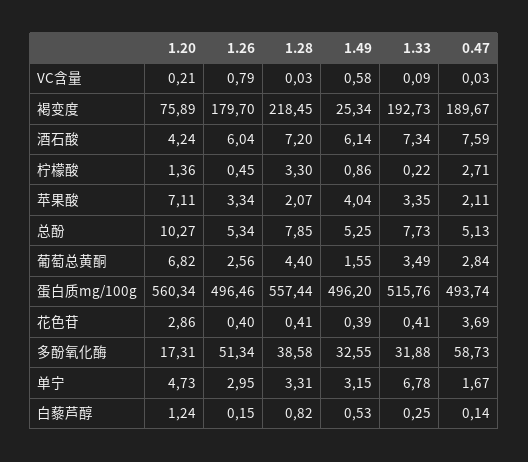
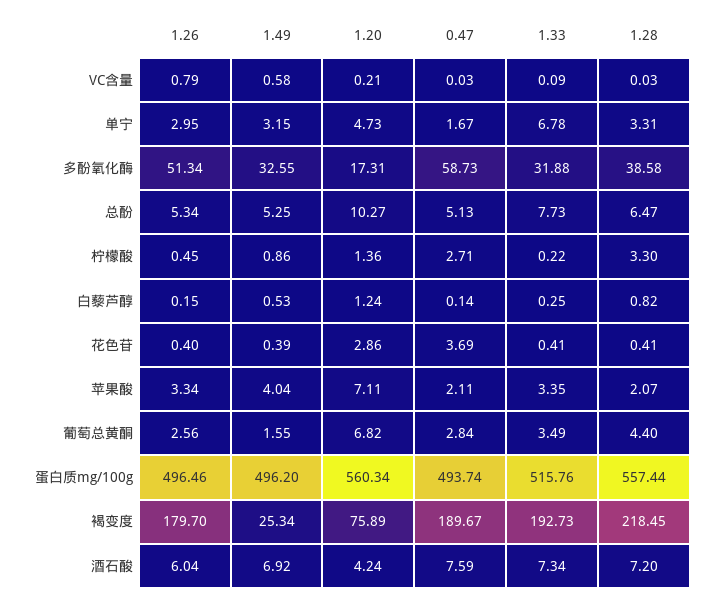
  {
    "1.20": {
      "VC含量": 0.21,
      "褐变度": 75.89,
      "酒石酸": 4.24,
      "柠檬酸": 1.36,
      "苹果酸": 7.11,
      "总酚": 10.27,
      "葡萄总黄酮": 6.82,
      "蛋白质mg/100g": 560.34,
      "花色苷": 2.86,
      "多酚氧化酶": 17.31,
      "单宁": 4.73,
      "白藜芦醇": 1.24
    },
    "1.26": {
      "VC含量": 0.79,
      "褐变度": 179.7,
      "酒石酸": 6.04,
      "柠檬酸": 0.45,
      "苹果酸": 3.34,
      "总酚": 5.34,
      "葡萄总黄酮": 2.56,
      "蛋白质mg/100g": 496.46,
      "花色苷": 0.4,
      "多酚氧化酶": 51.34,
      "单宁": 2.95,
      "白藜芦醇": 0.15
    },
    "1.28": {
      "VC含量": 0.03,
      "褐变度": 218.45,
      "酒石酸": 7.2,
      "柠檬酸": 3.3,
      "苹果酸": 2.07,
-     "总酚": 7.85,
+     "总酚": 6.47,
      "葡萄总黄酮": 4.4,
      "蛋白质mg/100g": 557.44,
      "花色苷": 0.41,
      "多酚氧化酶": 38.58,
      "单宁": 3.31,
      "白藜芦醇": 0.82
    },
    "1.49": {
      "VC含量": 0.58,
      "褐变度": 25.34,
-     "酒石酸": 6.14,
+     "酒石酸": 6.92,
      "柠檬酸": 0.86,
      "苹果酸": 4.04,
      "总酚": 5.25,
      "葡萄总黄酮": 1.55,
      "蛋白质mg/100g": 496.2,
      "花色苷": 0.39,
      "多酚氧化酶": 32.55,
      "单宁": 3.15,
      "白藜芦醇": 0.53
    },
    "1.33": {
      "VC含量": 0.09,
      "褐变度": 192.73,
      "酒石酸": 7.34,
      "柠檬酸": 0.22,
      "苹果酸": 3.35,
      "总酚": 7.73,
      "葡萄总黄酮": 3.49,
      "蛋白质mg/100g": 515.76,
      "花色苷": 0.41,
      "多酚氧化酶": 31.88,
      "单宁": 6.78,
      "白藜芦醇": 0.25
    },
    "0.47": {
      "VC含量": 0.03,
      "褐变度": 189.67,
      "酒石酸": 7.59,
      "柠檬酸": 2.71,
      "苹果酸": 2.11,
      "总酚": 5.13,
      "葡萄总黄酮": 2.84,
      "蛋白质mg/100g": 493.74,
      "花色苷": 3.69,
      "多酚氧化酶": 58.73,
      "单宁": 1.67,
      "白藜芦醇": 0.14
    }
  }

